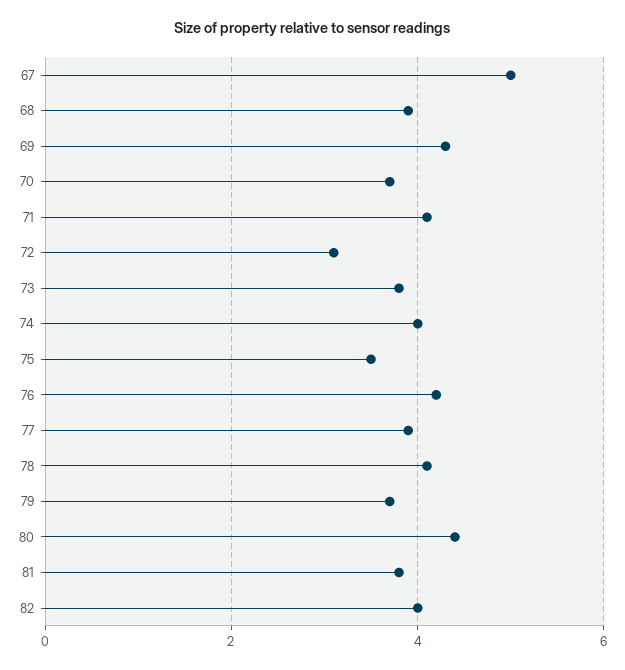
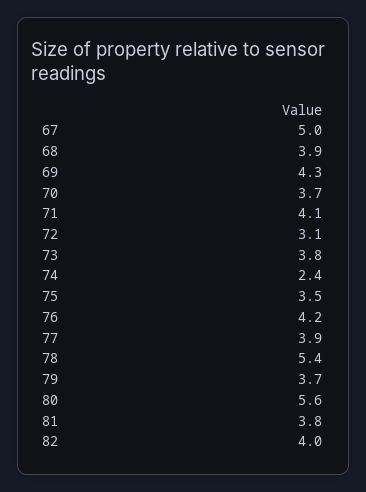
  {
    "67": 5,
    "68": 3.9,
    "69": 4.3,
    "70": 3.7,
    "71": 4.1,
    "72": 3.1,
    "73": 3.8,
-   "74": 4,
+   "74": 2.4,
    "75": 3.5,
    "76": 4.2,
    "77": 3.9,
-   "78": 4,
+   "78": 5.4,
    "79": 3.7,
-   "80": 4.5,
+   "80": 5.6,
    "81": 3.8,
    "82": 4
  }

